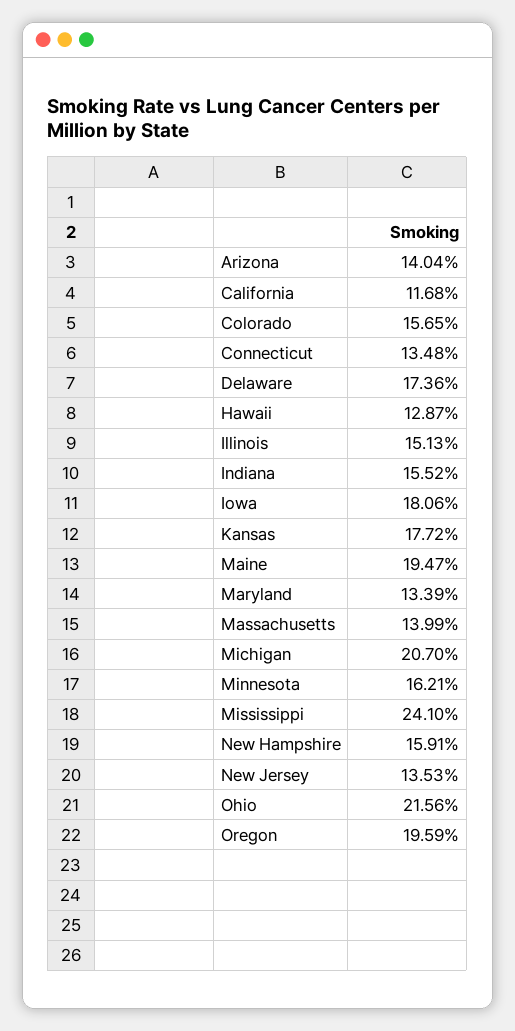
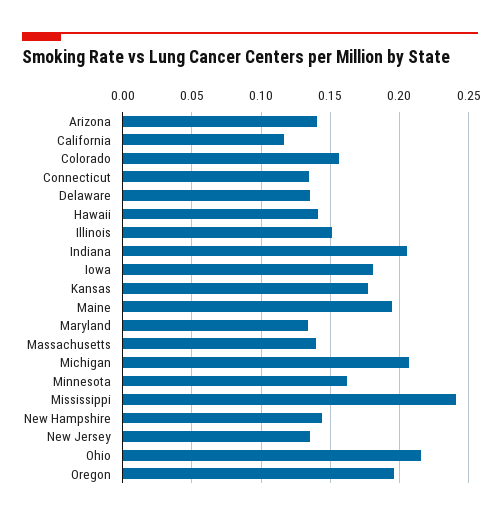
  {
    "Arizona": 0.1404,
    "California": 0.1168,
    "Colorado": 0.1565,
    "Connecticut": 0.1348,
-   "Delaware": 0.1736,
+   "Delaware": 0.135,
-   "Hawaii": 0.1287,
+   "Hawaii": 0.14,
    "Illinois": 0.1513,
-   "Indiana": 0.1552,
+   "Indiana": 0.205,
    "Iowa": 0.1806,
    "Kansas": 0.1772,
    "Maine": 0.1947,
    "Maryland": 0.1339,
    "Massachusetts": 0.1399,
    "Michigan": 0.207,
    "Minnesota": 0.1621,
    "Mississippi": 0.241,
-   "New Hampshire": 0.1591,
+   "New Hampshire": 0.145,
    "New Jersey": 0.1353,
    "Ohio": 0.2156,
    "Oregon": 0.1959
  }

